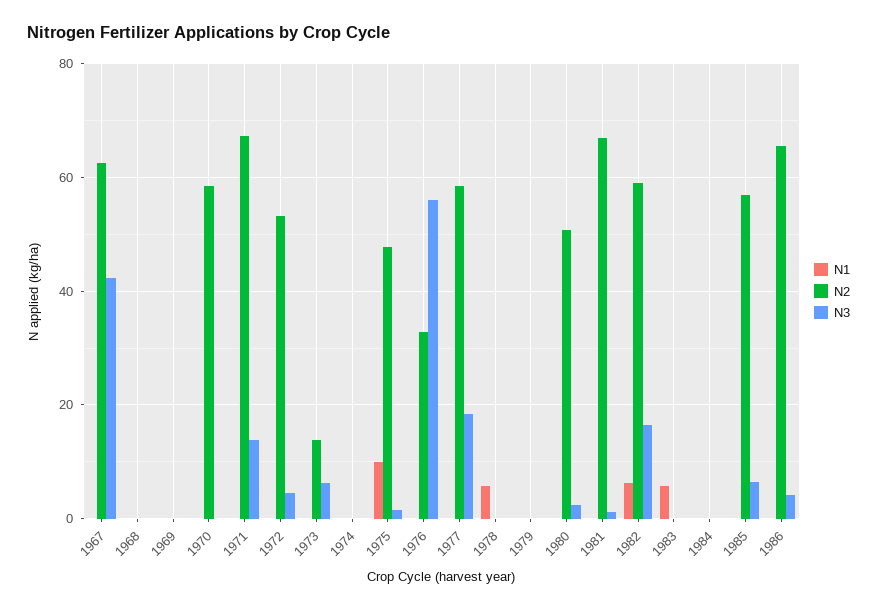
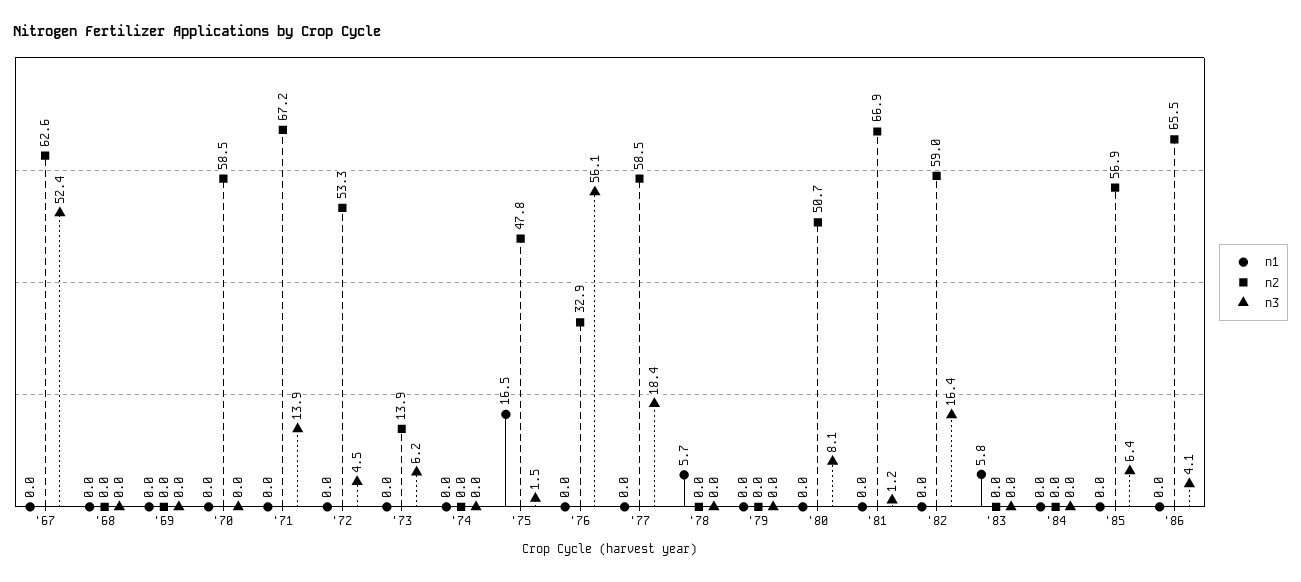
  {
    "N1": {
      "1967": 0,
      "1968": 0,
      "1969": 0,
      "1970": 0,
      "1971": 0,
      "1972": 0,
      "1973": 0,
      "1974": 0,
-     "1975": 10,
+     "1975": 16.5,
      "1976": 0,
      "1977": 0,
      "1978": 5.7,
      "1979": 0,
      "1980": 0,
      "1981": 0,
-     "1982": 6,
+     "1982": 0,
      "1983": 5.8,
      "1984": 0,
      "1985": 0,
      "1986": 0
    },
    "N2": {
      "1967": 62.6,
      "1968": 0,
      "1969": 0,
      "1970": 58.5,
      "1971": 67.2,
      "1972": 53.3,
      "1973": 13.9,
      "1974": 0,
      "1975": 47.8,
      "1976": 32.9,
      "1977": 58.5,
      "1978": 0,
      "1979": 0,
      "1980": 50.7,
      "1981": 66.9,
      "1982": 59,
      "1983": 0,
      "1984": 0,
      "1985": 56.9,
      "1986": 65.5
    },
    "N3": {
-     "1967": 42,
+     "1967": 52.4,
      "1968": 0,
      "1969": 0,
      "1970": 0,
      "1971": 13.9,
      "1972": 4.5,
      "1973": 6.2,
      "1974": 0,
      "1975": 1.5,
      "1976": 56.1,
      "1977": 18.4,
      "1978": 0,
      "1979": 0,
-     "1980": 2,
+     "1980": 8.1,
      "1981": 1.2,
      "1982": 16.4,
      "1983": 0,
      "1984": 0,
      "1985": 6.4,
      "1986": 4.1
    }
  }

